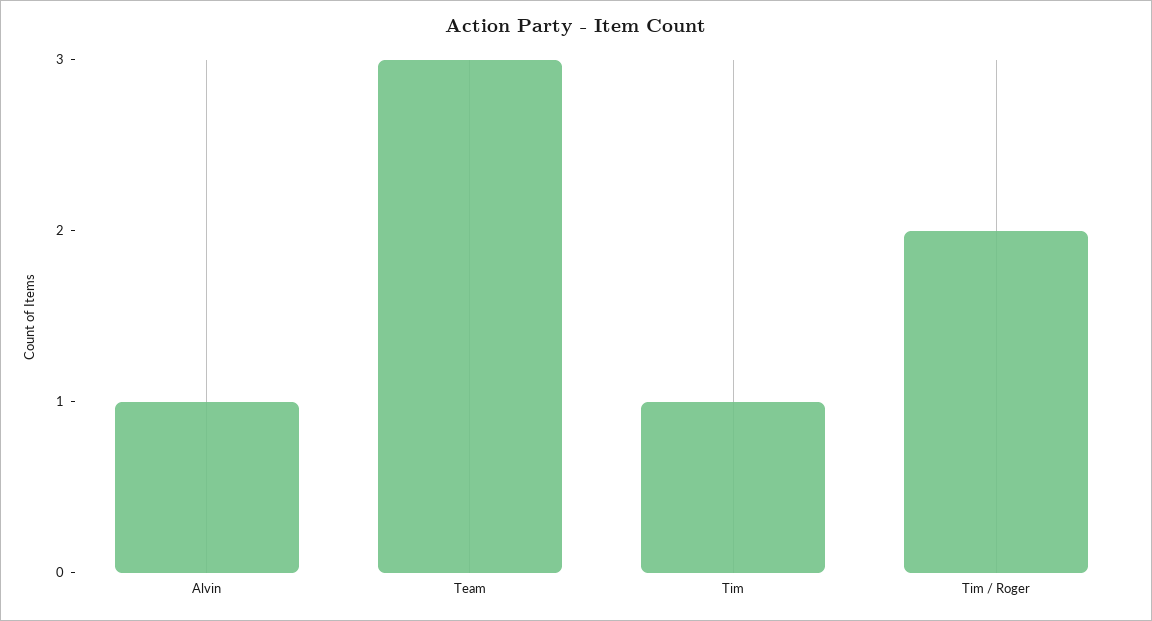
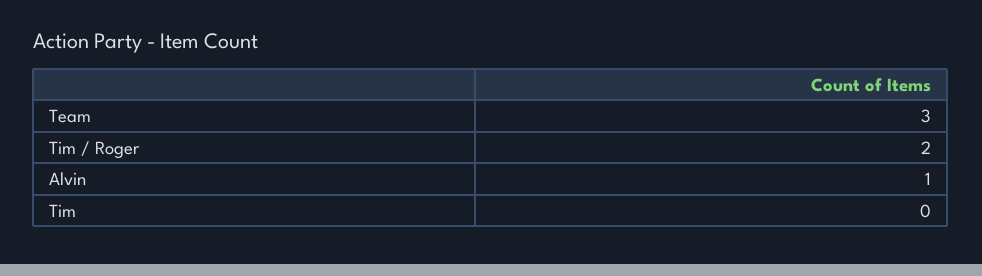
  {
    "Alvin": 1,
    "Team": 3,
-   "Tim": 1,
+   "Tim": 0,
    "Tim / Roger": 2
  }

